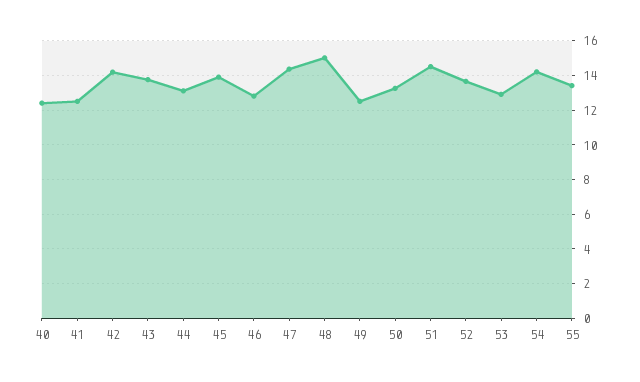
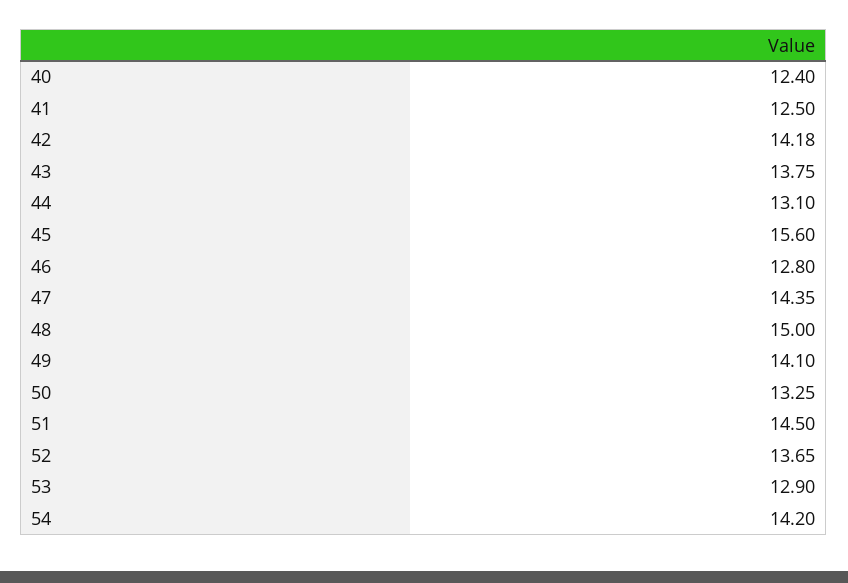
  {
    "40": 12.4,
    "41": 12.5,
    "42": 14.18,
    "43": 13.75,
    "44": 13.1,
-   "45": 14,
+   "45": 15.6,
    "46": 12.8,
    "47": 14.35,
    "48": 15,
-   "49": 12.5,
+   "49": 14.1,
    "50": 13.25,
    "51": 14.5,
    "52": 13.65,
    "53": 12.9,
-   "54": 14.2,
+   "54": 14.2
-   "55": 13.5
  }

